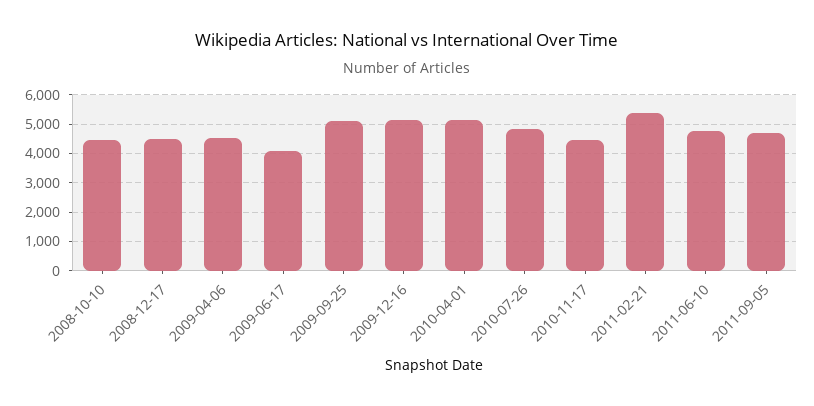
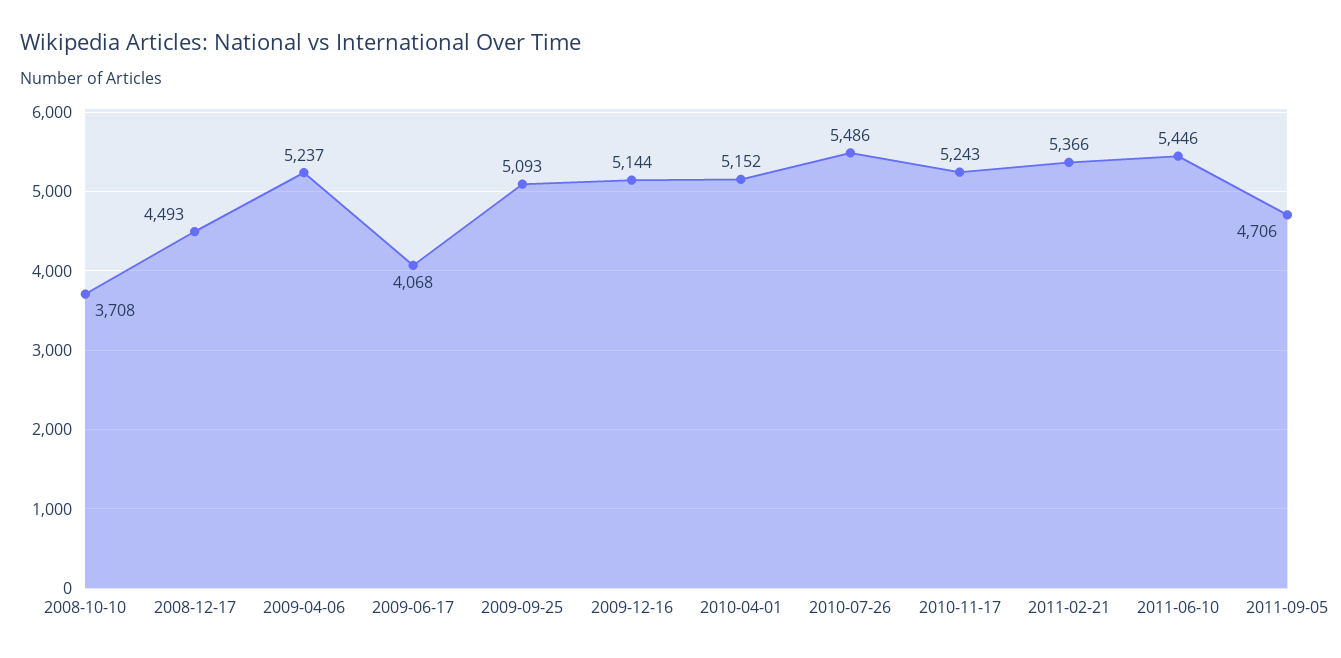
  {
-   "2008-10-10": 4500,
+   "2008-10-10": 3708,
    "2008-12-17": 4493,
-   "2009-04-06": 4500,
+   "2009-04-06": 5237,
    "2009-06-17": 4068,
    "2009-09-25": 5093,
    "2009-12-16": 5144,
    "2010-04-01": 5152,
-   "2010-07-26": 4750,
+   "2010-07-26": 5486,
-   "2010-11-17": 4500,
+   "2010-11-17": 5243,
    "2011-02-21": 5366,
-   "2011-06-10": 4750,
+   "2011-06-10": 5446,
    "2011-09-05": 4706
  }

